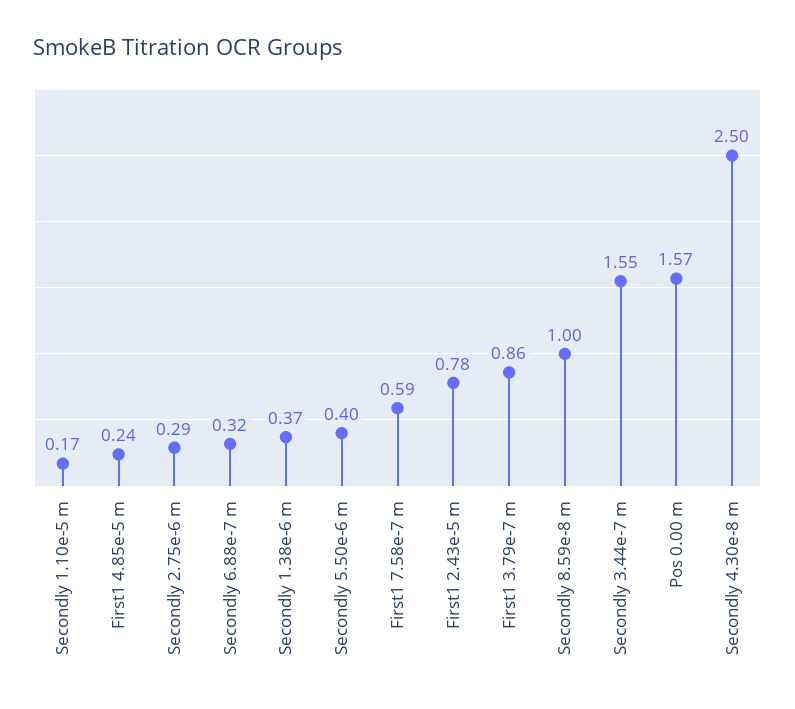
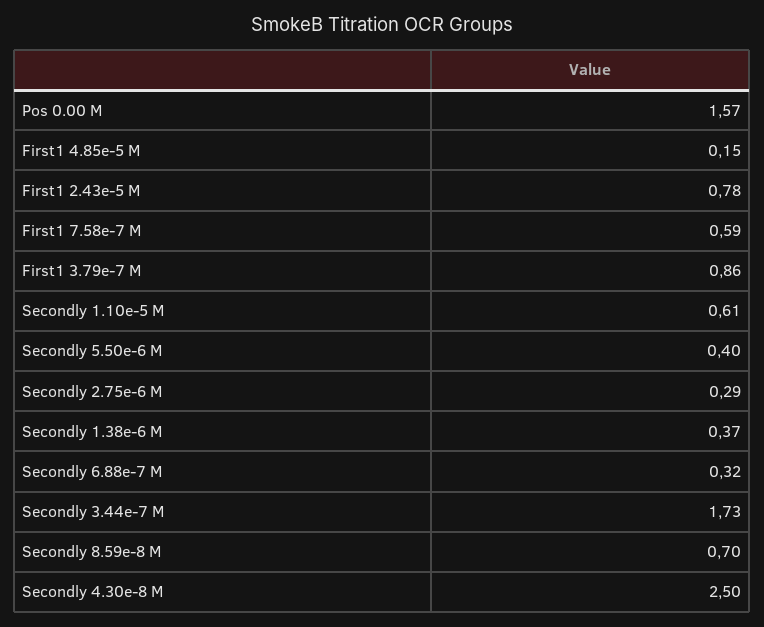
  {
-   "Secondly 1.10e-5 m": 0.17,
+   "Secondly 1.10e-5 m": 0.61,
-   "First1 4.85e-5 m": 0.24,
+   "First1 4.85e-5 m": 0.15,
    "Secondly 2.75e-6 m": 0.29,
    "Secondly 6.88e-7 m": 0.32,
    "Secondly 1.38e-6 m": 0.37,
    "Secondly 5.50e-6 m": 0.4,
    "First1 7.58e-7 m": 0.59,
    "First1 2.43e-5 m": 0.78,
    "First1 3.79e-7 m": 0.86,
-   "Secondly 8.59e-8 m": 1,
+   "Secondly 8.59e-8 m": 0.7,
-   "Secondly 3.44e-7 m": 1.55,
+   "Secondly 3.44e-7 m": 1.73,
    "Pos 0.00 m": 1.57,
    "Secondly 4.30e-8 m": 2.5
  }

